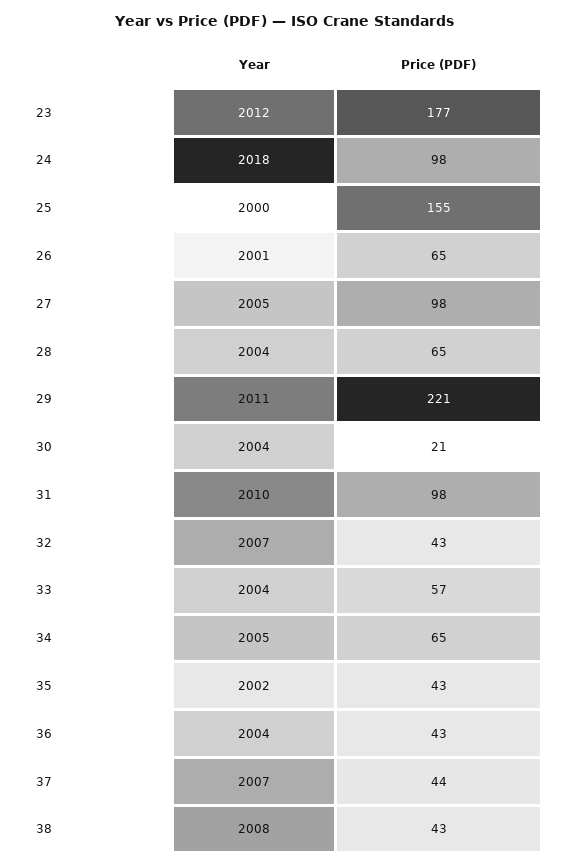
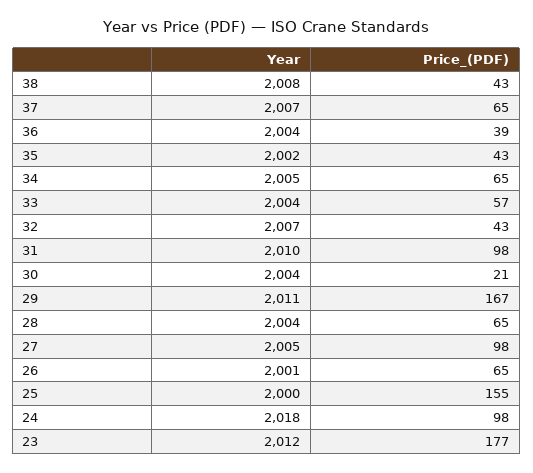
  {
    "Year": {
      "23": 2012,
      "24": 2018,
      "25": 2000,
      "26": 2001,
      "27": 2005,
      "28": 2004,
      "29": 2011,
      "30": 2004,
      "31": 2010,
      "32": 2007,
      "33": 2004,
      "34": 2005,
      "35": 2002,
      "36": 2004,
      "37": 2007,
      "38": 2008
    },
    "Price (PDF)": {
      "23": 177,
      "24": 98,
      "25": 155,
      "26": 65,
      "27": 98,
      "28": 65,
-     "29": 221,
+     "29": 167,
      "30": 21,
      "31": 98,
      "32": 43,
      "33": 57,
      "34": 65,
      "35": 43,
-     "36": 43,
+     "36": 39,
-     "37": 44,
+     "37": 65,
      "38": 43
    }
  }

